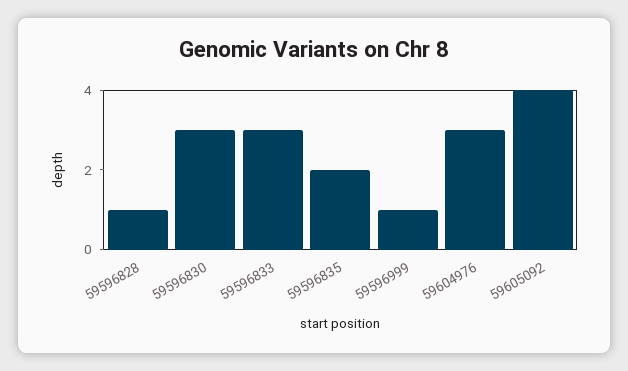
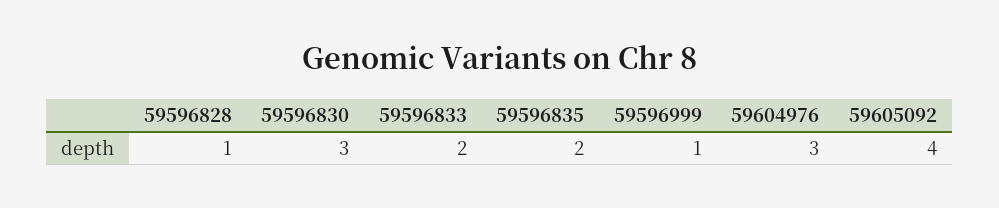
  {
    "59596828": 1,
    "59596830": 3,
-   "59596833": 3,
+   "59596833": 2,
    "59596835": 2,
    "59596999": 1,
    "59604976": 3,
    "59605092": 4
  }

